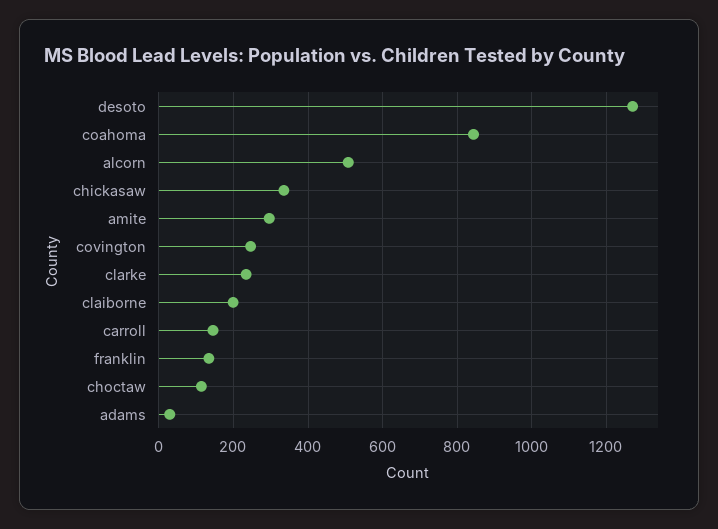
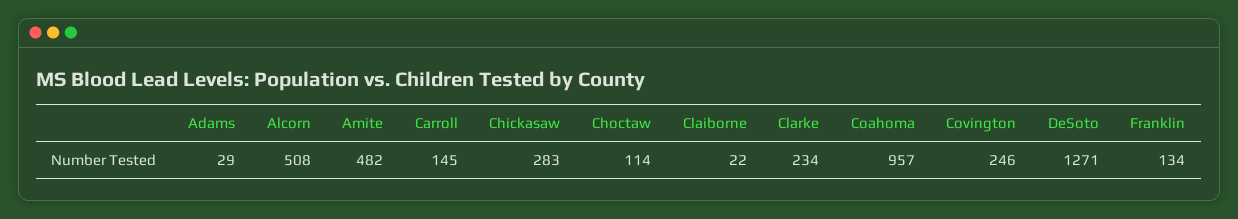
  {
    "desoto": 1271,
-   "coahoma": 840,
+   "coahoma": 957,
    "alcorn": 508,
-   "chickasaw": 340,
+   "chickasaw": 283,
-   "amite": 300,
+   "amite": 482,
    "covington": 246,
    "clarke": 234,
-   "claiborne": 200,
+   "claiborne": 22,
    "carroll": 145,
    "franklin": 134,
    "choctaw": 114,
    "adams": 29
  }

